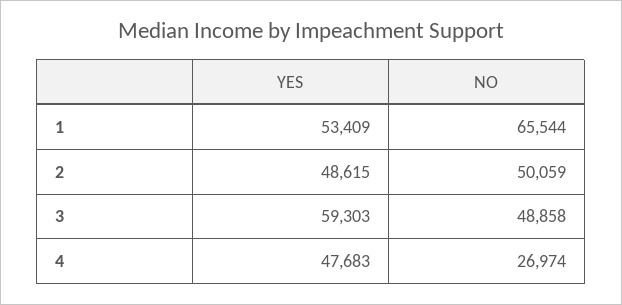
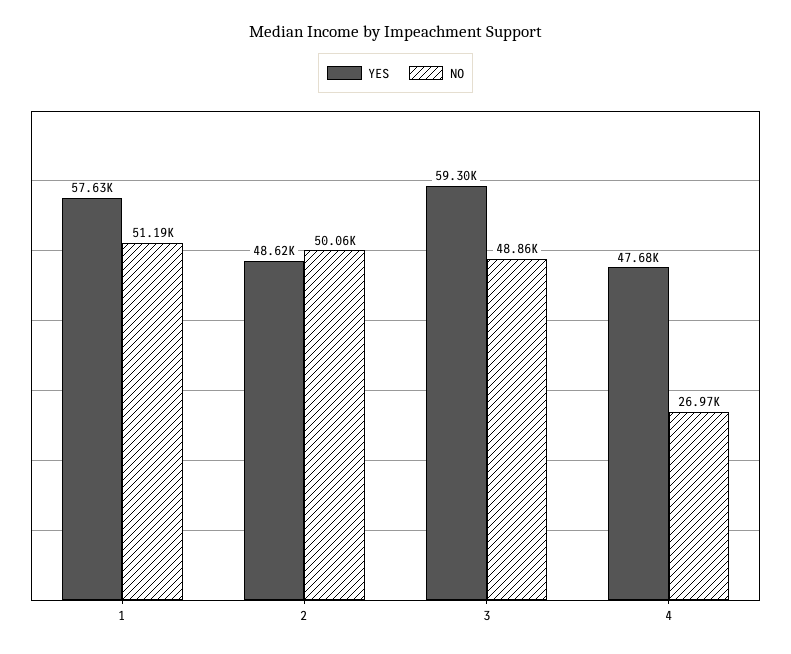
  {
    "YES": {
-     "1": 53409,
+     "1": 57630,
      "2": 48615,
      "3": 59303,
      "4": 47683
    },
    "NO": {
-     "1": 65544,
+     "1": 51190,
      "2": 50059,
      "3": 48858,
      "4": 26974
    }
  }

